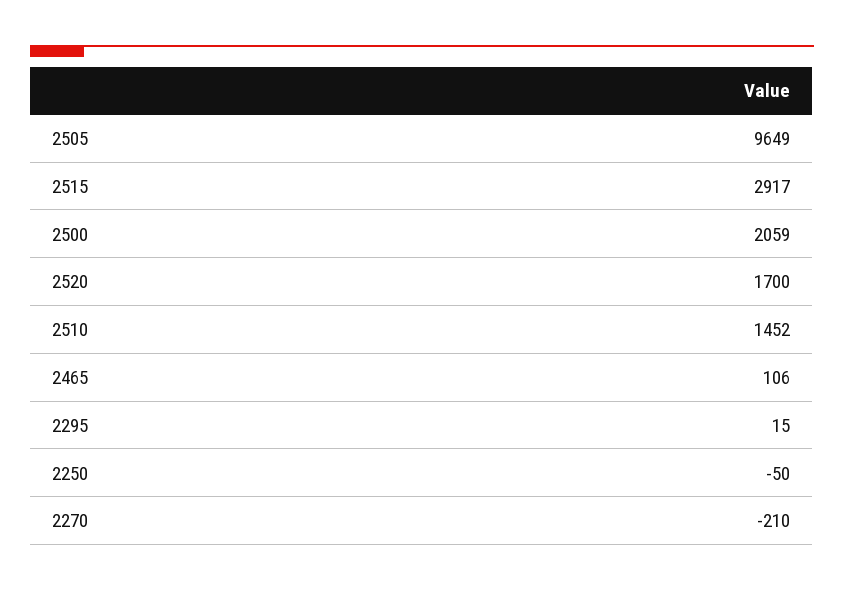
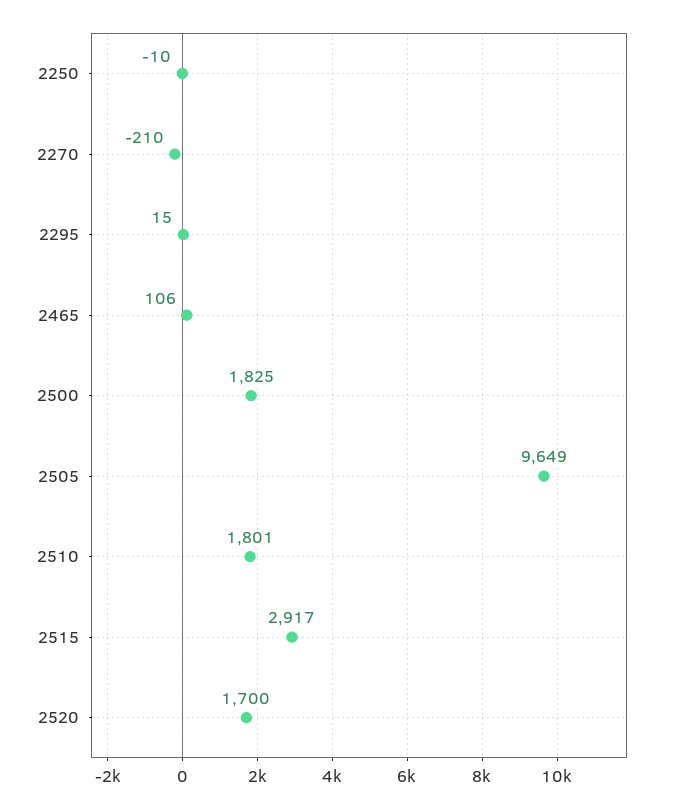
  {
    "2505": 9649,
    "2515": 2917,
-   "2500": 2059,
+   "2500": 1825,
    "2520": 1700,
-   "2510": 1452,
+   "2510": 1801,
    "2465": 106,
    "2295": 15,
-   "2250": -50,
+   "2250": -10,
    "2270": -210
  }

